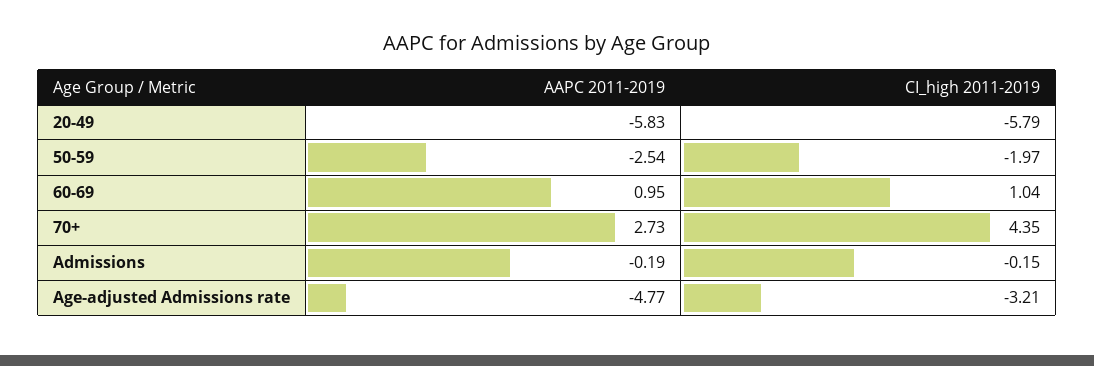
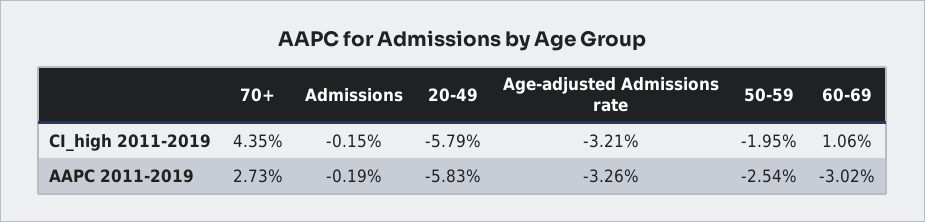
  {
    "AAPC 2011-2019": {
      "20-49": -5.83,
      "50-59": -2.54,
-     "60-69": 0.95,
+     "60-69": -3.02,
      "70+": 2.73,
      "Admissions": -0.19,
-     "Age-adjusted Admissions rate": -4.77
+     "Age-adjusted Admissions rate": -3.26
    },
    "CI_high 2011-2019": {
      "20-49": -5.79,
-     "50-59": -1.97,
+     "50-59": -1.95,
-     "60-69": 1.04,
+     "60-69": 1.06,
      "70+": 4.35,
      "Admissions": -0.15,
      "Age-adjusted Admissions rate": -3.21
    }
  }

